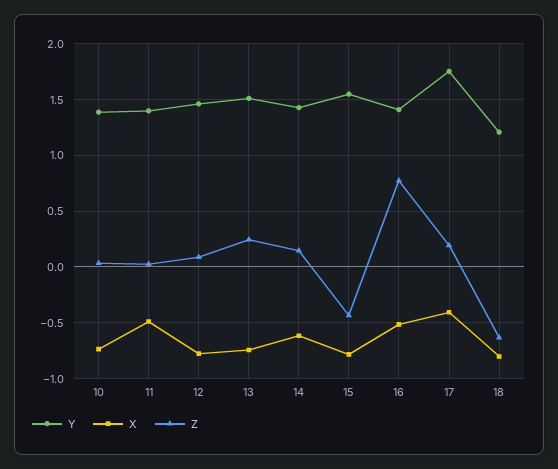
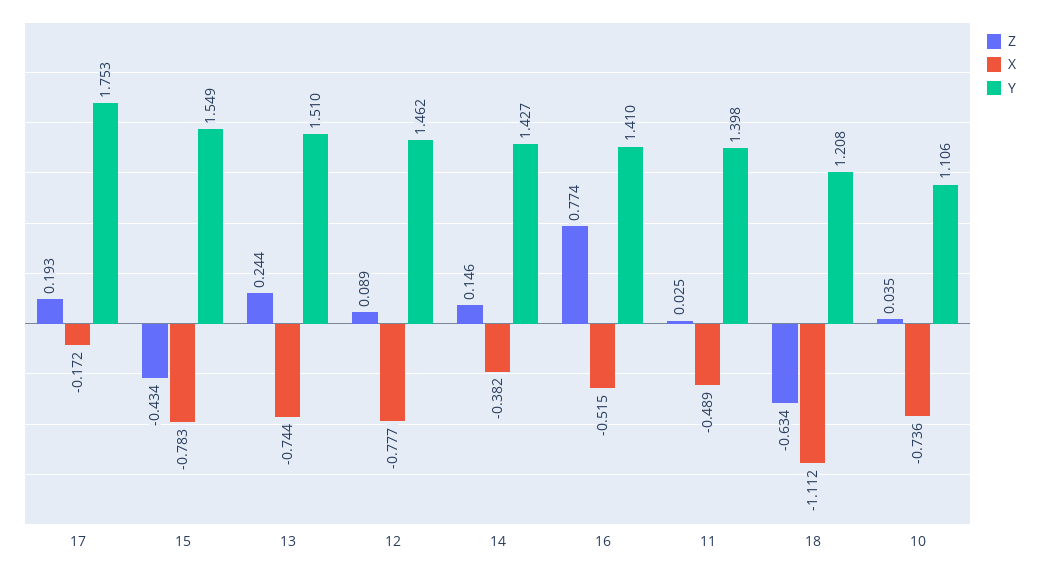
  {
    "Y": {
-     "10": 1.4,
+     "10": 1.106,
      "11": 1.398,
      "12": 1.462,
      "13": 1.51,
      "14": 1.427,
      "15": 1.549,
      "16": 1.41,
      "17": 1.753,
      "18": 1.208
    },
    "X": {
      "10": -0.736,
      "11": -0.489,
      "12": -0.777,
      "13": -0.744,
-     "14": -0.6,
+     "14": -0.382,
      "15": -0.783,
      "16": -0.515,
-     "17": -0.4,
+     "17": -0.172,
-     "18": -0.8
+     "18": -1.112
    },
    "Z": {
      "10": 0.035,
      "11": 0.025,
      "12": 0.089,
      "13": 0.244,
      "14": 0.146,
      "15": -0.434,
      "16": 0.774,
      "17": 0.193,
      "18": -0.634
    }
  }

